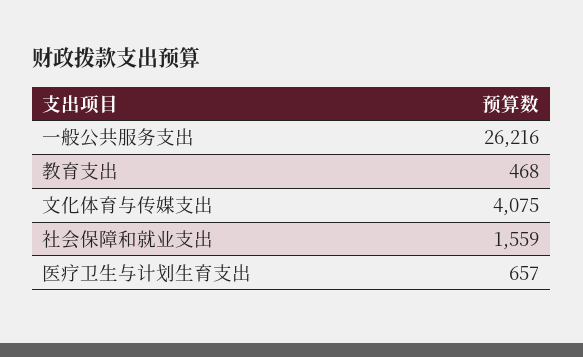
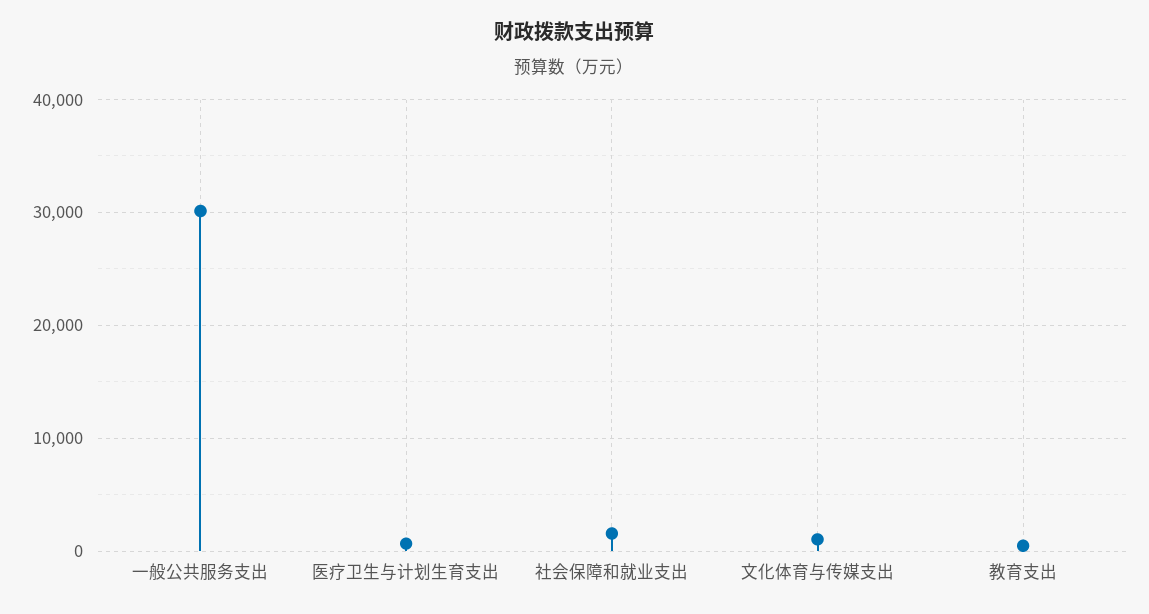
  {
-   "一般公共服务支出": 26216,
+   "一般公共服务支出": 30000,
    "教育支出": 468,
-   "文化体育与传媒支出": 4075,
+   "文化体育与传媒支出": 1000,
    "社会保障和就业支出": 1559,
    "医疗卫生与计划生育支出": 657
  }

